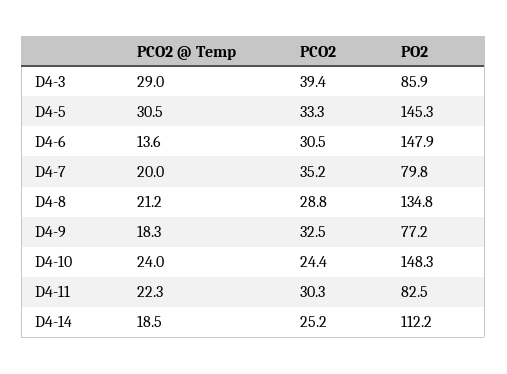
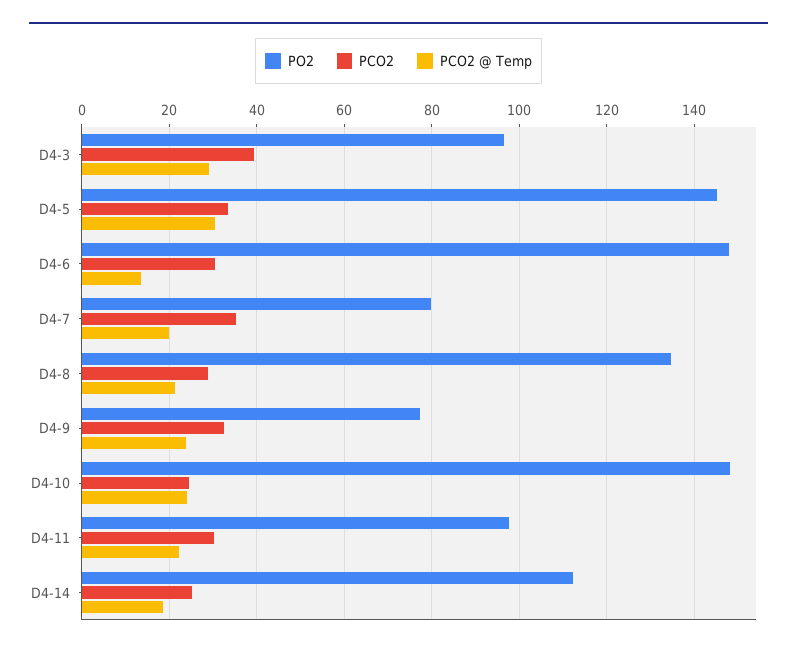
  {
    "PCO2 @ Temp": {
      "D4-3": 29,
      "D4-5": 30.5,
      "D4-6": 13.6,
      "D4-7": 20,
      "D4-8": 21.2,
-     "D4-9": 18.3,
+     "D4-9": 24,
      "D4-10": 24,
      "D4-11": 22.3,
      "D4-14": 18.5
    },
    "PCO2": {
      "D4-3": 39.4,
      "D4-5": 33.3,
      "D4-6": 30.5,
      "D4-7": 35.2,
      "D4-8": 28.8,
      "D4-9": 32.5,
      "D4-10": 24.4,
      "D4-11": 30.3,
      "D4-14": 25.2
    },
    "PO2": {
-     "D4-3": 85.9,
+     "D4-3": 96,
      "D4-5": 145.3,
      "D4-6": 147.9,
      "D4-7": 79.8,
      "D4-8": 134.8,
      "D4-9": 77.2,
      "D4-10": 148.3,
-     "D4-11": 82.5,
+     "D4-11": 98,
      "D4-14": 112.2
    }
  }

